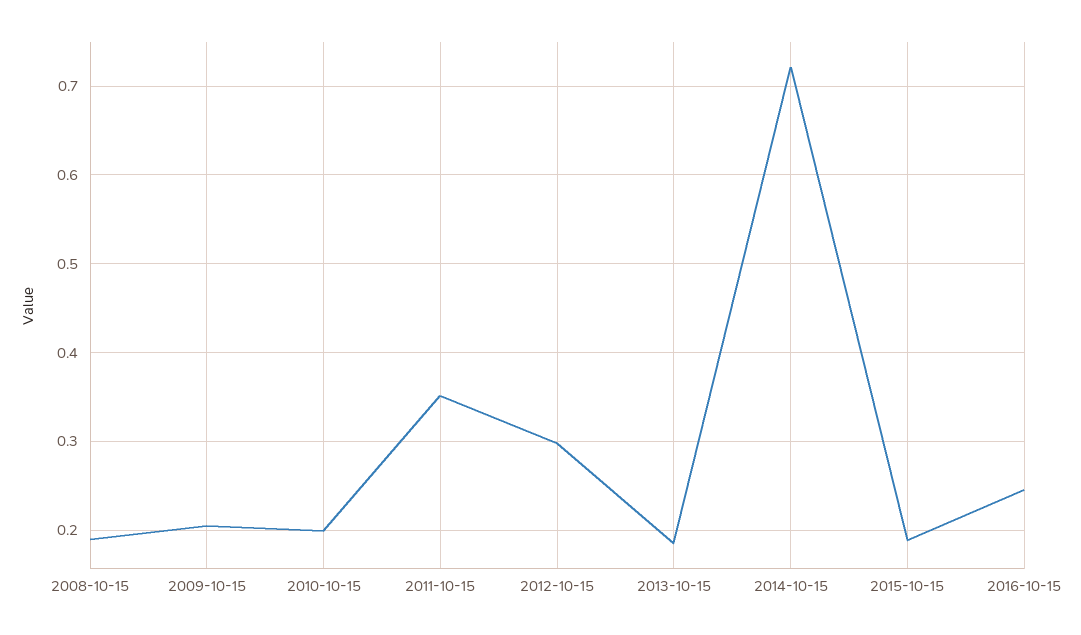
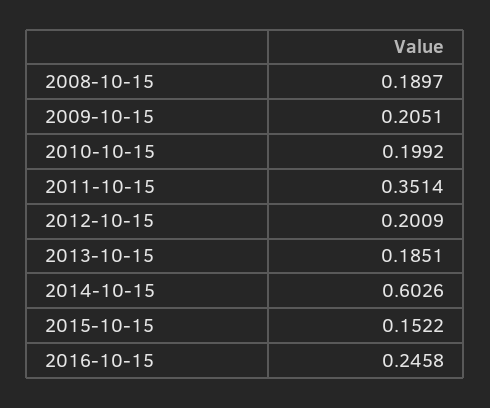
  {
    "2008-10-15": 0.1897,
    "2009-10-15": 0.2051,
    "2010-10-15": 0.1992,
    "2011-10-15": 0.3514,
-   "2012-10-15": 0.3,
+   "2012-10-15": 0.2009,
    "2013-10-15": 0.1851,
-   "2014-10-15": 0.72,
+   "2014-10-15": 0.6026,
-   "2015-10-15": 0.19,
+   "2015-10-15": 0.1522,
    "2016-10-15": 0.2458
  }

